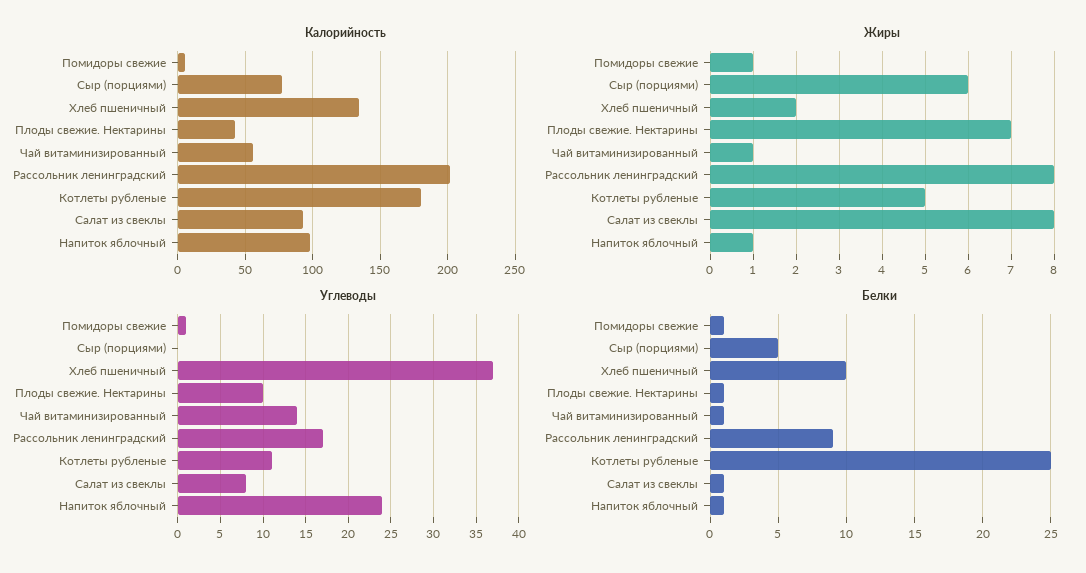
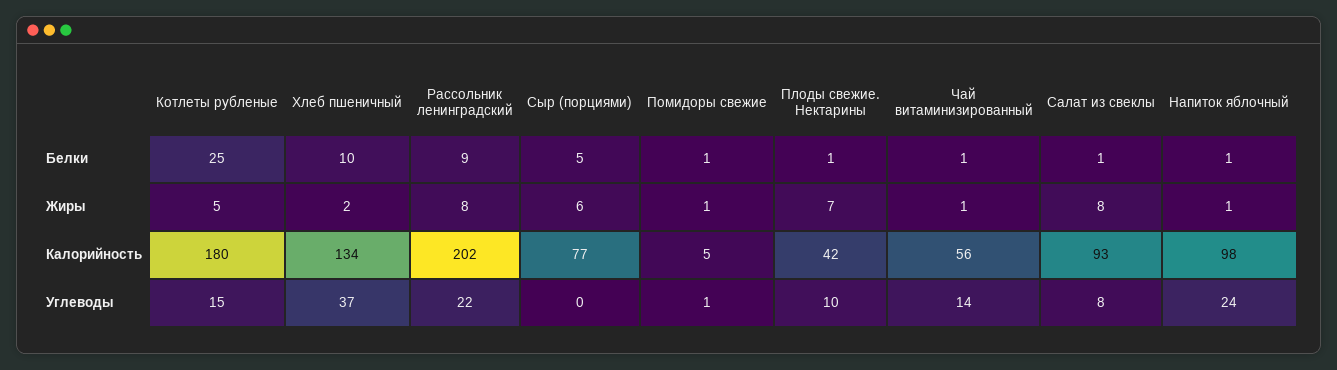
  {
    "Калорийность": {
      "Помидоры свежие": 5,
      "Сыр (порциями)": 77,
      "Хлеб пшеничный": 134,
      "Плоды свежие. Нектарины": 42,
      "Чай витаминизированный": 56,
      "Рассольник ленинградский": 202,
      "Котлеты рубленые": 180,
      "Салат из свеклы": 93,
      "Напиток яблочный": 98
    },
    "Жиры": {
      "Помидоры свежие": 1,
      "Сыр (порциями)": 6,
      "Хлеб пшеничный": 2,
      "Плоды свежие. Нектарины": 7,
      "Чай витаминизированный": 1,
      "Рассольник ленинградский": 8,
      "Котлеты рубленые": 5,
      "Салат из свеклы": 8,
      "Напиток яблочный": 1
    },
    "Углеводы": {
      "Помидоры свежие": 1,
      "Сыр (порциями)": 0,
      "Хлеб пшеничный": 37,
      "Плоды свежие. Нектарины": 10,
      "Чай витаминизированный": 14,
-     "Рассольник ленинградский": 17,
+     "Рассольник ленинградский": 22,
-     "Котлеты рубленые": 11,
+     "Котлеты рубленые": 15,
      "Салат из свеклы": 8,
      "Напиток яблочный": 24
    },
    "Белки": {
      "Помидоры свежие": 1,
      "Сыр (порциями)": 5,
      "Хлеб пшеничный": 10,
      "Плоды свежие. Нектарины": 1,
      "Чай витаминизированный": 1,
      "Рассольник ленинградский": 9,
      "Котлеты рубленые": 25,
      "Салат из свеклы": 1,
      "Напиток яблочный": 1
    }
  }

